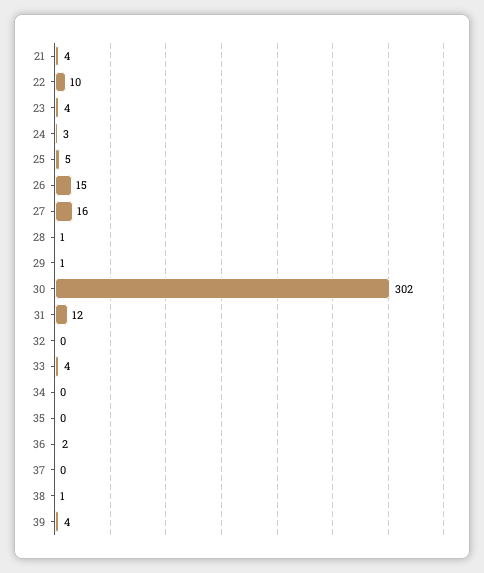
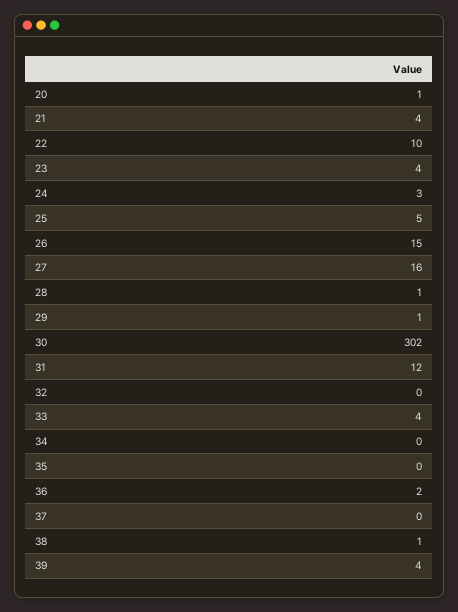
  {
    "21": 4,
    "22": 10,
    "23": 4,
    "24": 3,
    "25": 5,
    "26": 15,
    "27": 16,
    "28": 1,
    "29": 1,
    "30": 302,
    "31": 12,
    "32": 0,
    "33": 4,
    "34": 0,
    "35": 0,
    "36": 2,
    "37": 0,
    "38": 1,
-   "39": 4
+   "39": 4,
+   "20": 1
  }

